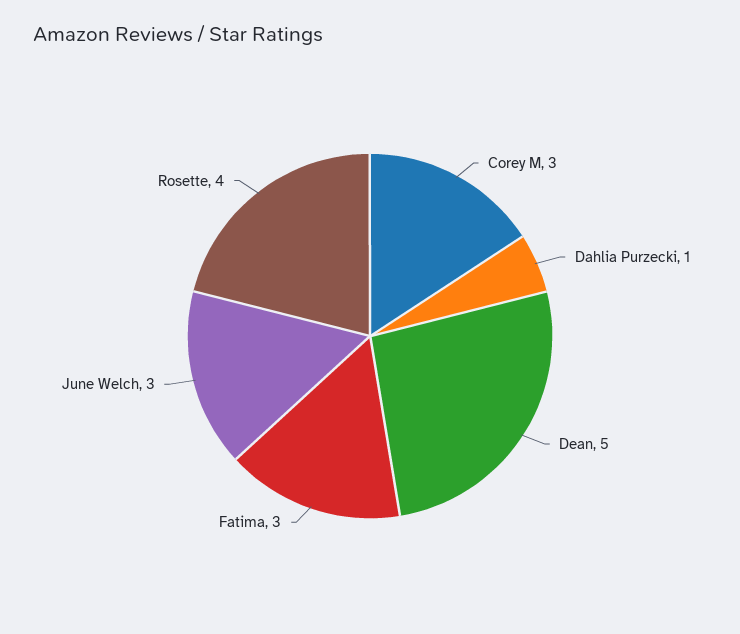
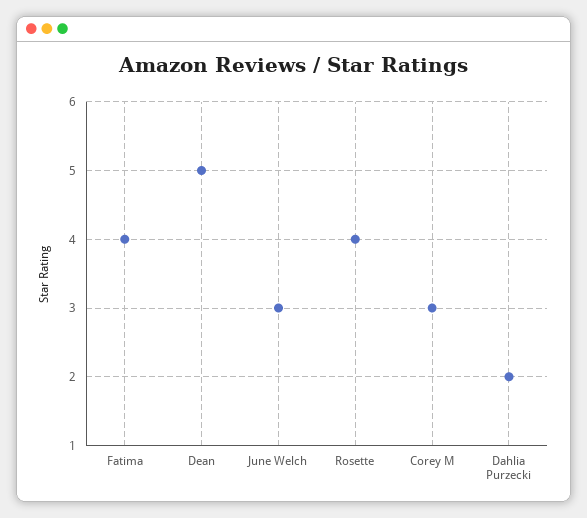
  {
    "Corey M": 3,
-   "Dahlia Purzecki": 1,
+   "Dahlia Purzecki": 2,
    "Dean": 5,
-   "Fatima": 3,
+   "Fatima": 4,
    "June Welch": 3,
    "Rosette": 4
  }

